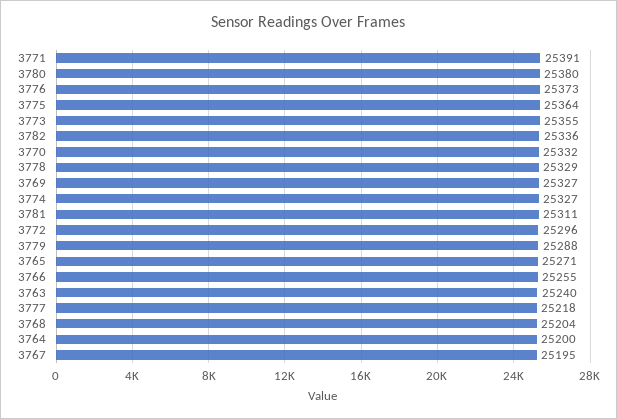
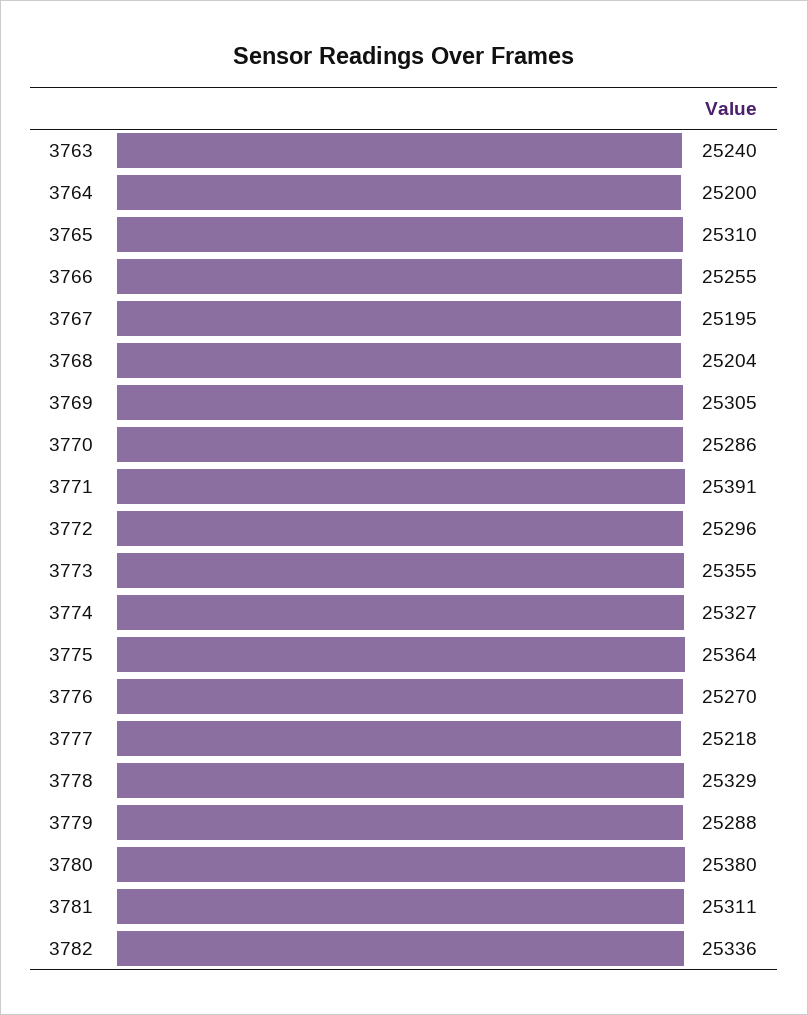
  {
    "3771": 25391,
    "3780": 25380,
-   "3776": 25373,
+   "3776": 25270,
    "3775": 25364,
    "3773": 25355,
    "3782": 25336,
-   "3770": 25332,
+   "3770": 25286,
    "3778": 25329,
-   "3769": 25327,
+   "3769": 25305,
    "3774": 25327,
    "3781": 25311,
    "3772": 25296,
    "3779": 25288,
-   "3765": 25271,
+   "3765": 25310,
    "3766": 25255,
    "3763": 25240,
    "3777": 25218,
    "3768": 25204,
    "3764": 25200,
    "3767": 25195
  }

